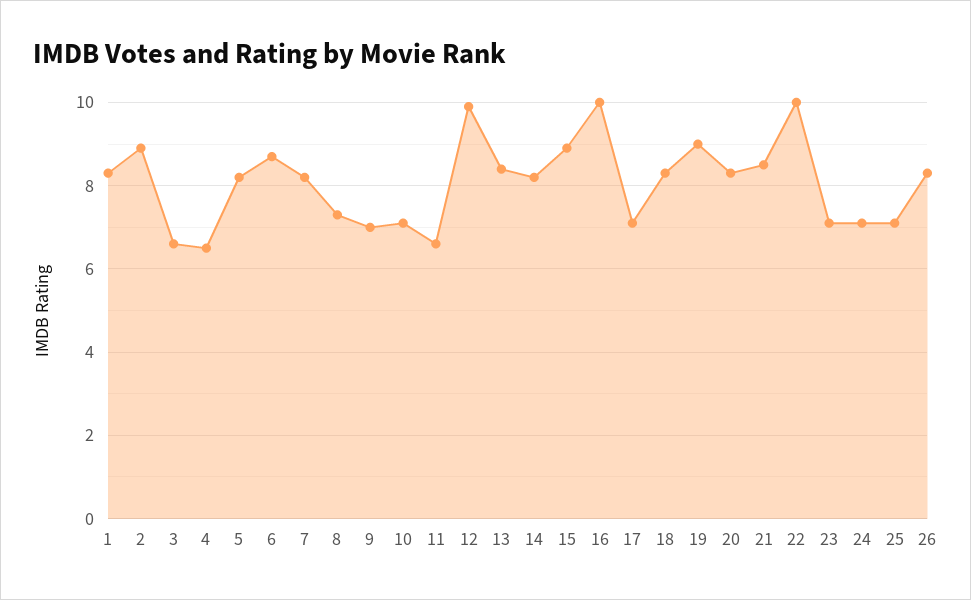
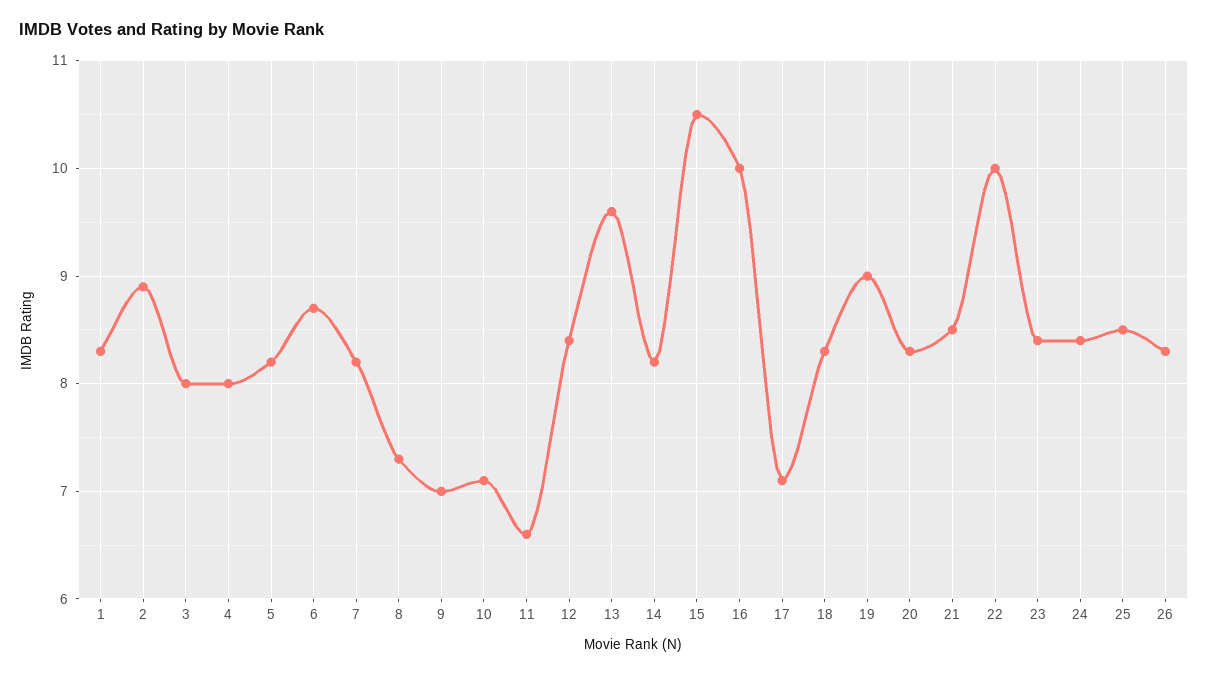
  {
    "1": 8.3,
    "2": 8.9,
-   "3": 6.5,
+   "3": 8,
-   "4": 6.5,
+   "4": 8,
    "5": 8.2,
    "6": 8.7,
    "7": 8.2,
    "8": 7.3,
    "9": 7,
    "10": 7.1,
    "11": 6.6,
-   "12": 10,
+   "12": 8.4,
-   "13": 8.5,
+   "13": 9.6,
    "14": 8.2,
-   "15": 9,
+   "15": 10.5,
    "16": 10,
    "17": 7.1,
    "18": 8.3,
    "19": 9,
    "20": 8.3,
    "21": 8.5,
    "22": 10,
-   "23": 7,
+   "23": 8.4,
-   "24": 7,
+   "24": 8.4,
-   "25": 7,
+   "25": 8.5,
    "26": 8.3
  }

